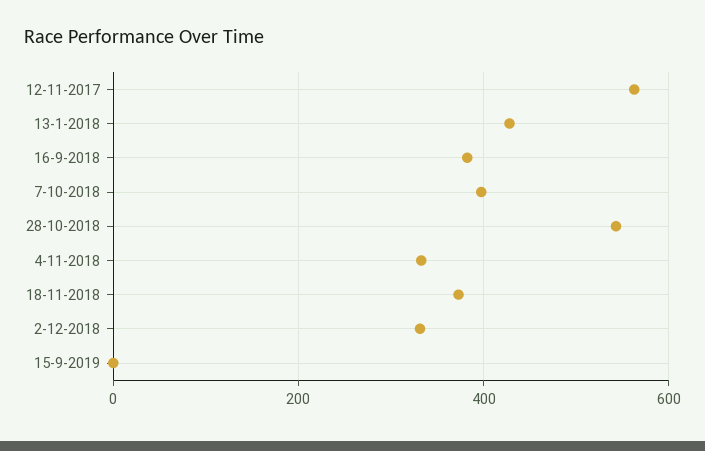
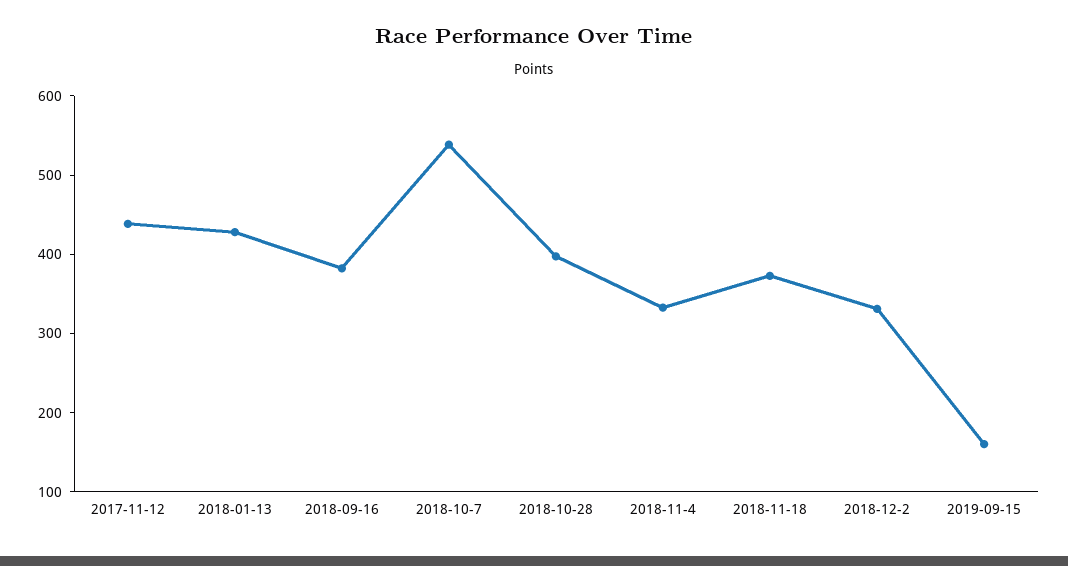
  {
-   "12-11-2017": 560,
+   "12-11-2017": 440,
    "13-1-2018": 420,
    "16-9-2018": 380,
-   "7-10-2018": 400,
+   "7-10-2018": 540,
-   "28-10-2018": 540,
+   "28-10-2018": 400,
    "4-11-2018": 340,
    "18-11-2018": 380,
    "2-12-2018": 340,
-   "15-9-2019": 0
+   "15-9-2019": 160
  }

